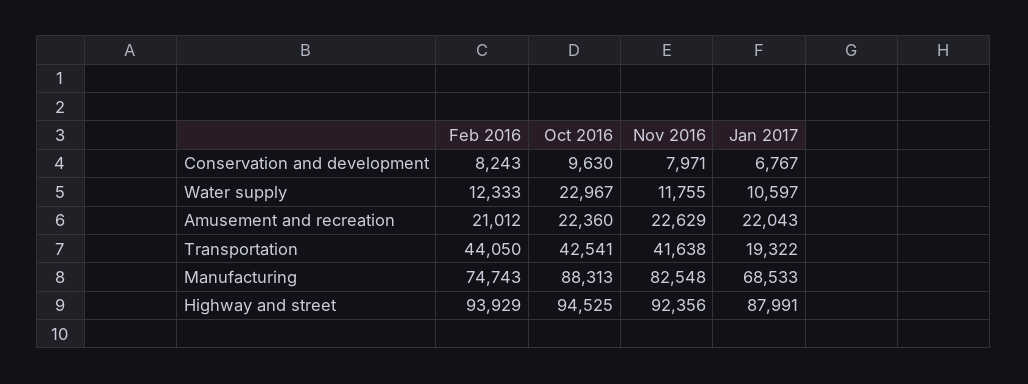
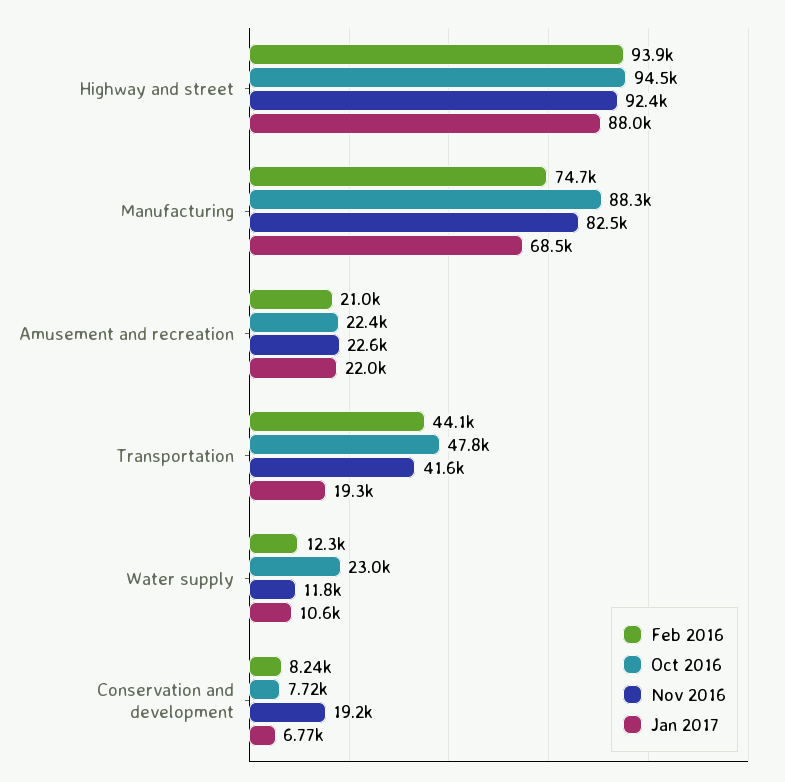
  {
    "Feb 2016": {
      "Conservation and development": 8243,
      "Water supply": 12333,
      "Amusement and recreation": 21012,
      "Transportation": 44050,
      "Manufacturing": 74743,
      "Highway and street": 93929
    },
    "Oct 2016": {
-     "Conservation and development": 9630,
+     "Conservation and development": 7720,
      "Water supply": 22967,
      "Amusement and recreation": 22360,
-     "Transportation": 42541,
+     "Transportation": 47800,
      "Manufacturing": 88313,
      "Highway and street": 94525
    },
    "Nov 2016": {
-     "Conservation and development": 7971,
+     "Conservation and development": 19200,
      "Water supply": 11755,
      "Amusement and recreation": 22629,
      "Transportation": 41638,
      "Manufacturing": 82548,
      "Highway and street": 92356
    },
    "Jan 2017": {
      "Conservation and development": 6767,
      "Water supply": 10597,
      "Amusement and recreation": 22043,
      "Transportation": 19322,
      "Manufacturing": 68533,
      "Highway and street": 87991
    }
  }

